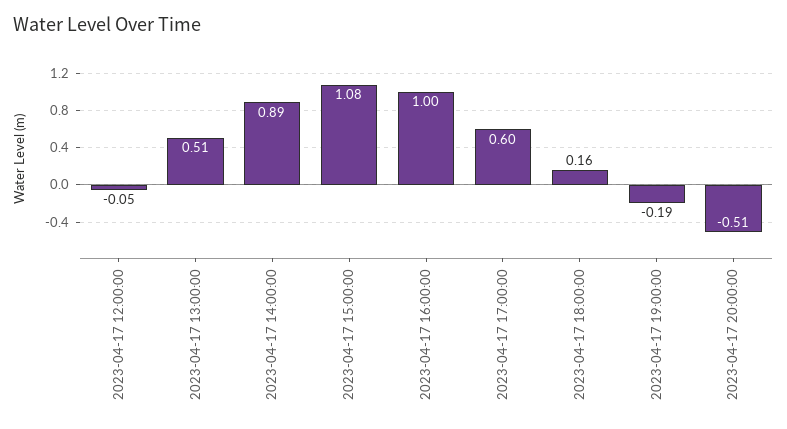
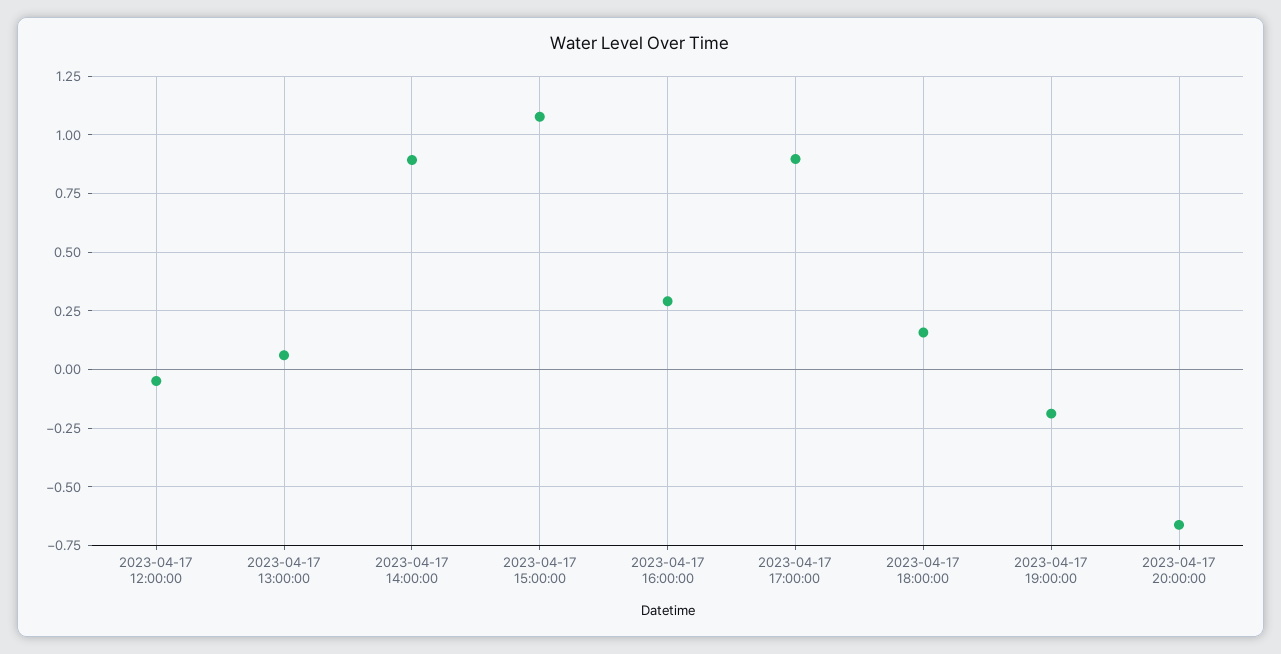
  {
    "2023-04-17 12:00:00": -0.05,
-   "2023-04-17 13:00:00": 0.51,
+   "2023-04-17 13:00:00": 0.05,
    "2023-04-17 14:00:00": 0.89,
    "2023-04-17 15:00:00": 1.08,
-   "2023-04-17 16:00:00": 1,
+   "2023-04-17 16:00:00": 0.3,
-   "2023-04-17 17:00:00": 0.6,
+   "2023-04-17 17:00:00": 0.9,
    "2023-04-17 18:00:00": 0.16,
    "2023-04-17 19:00:00": -0.19,
-   "2023-04-17 20:00:00": -0.51
+   "2023-04-17 20:00:00": -0.65
  }

